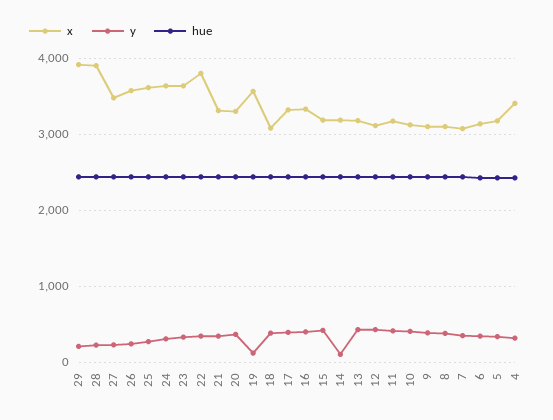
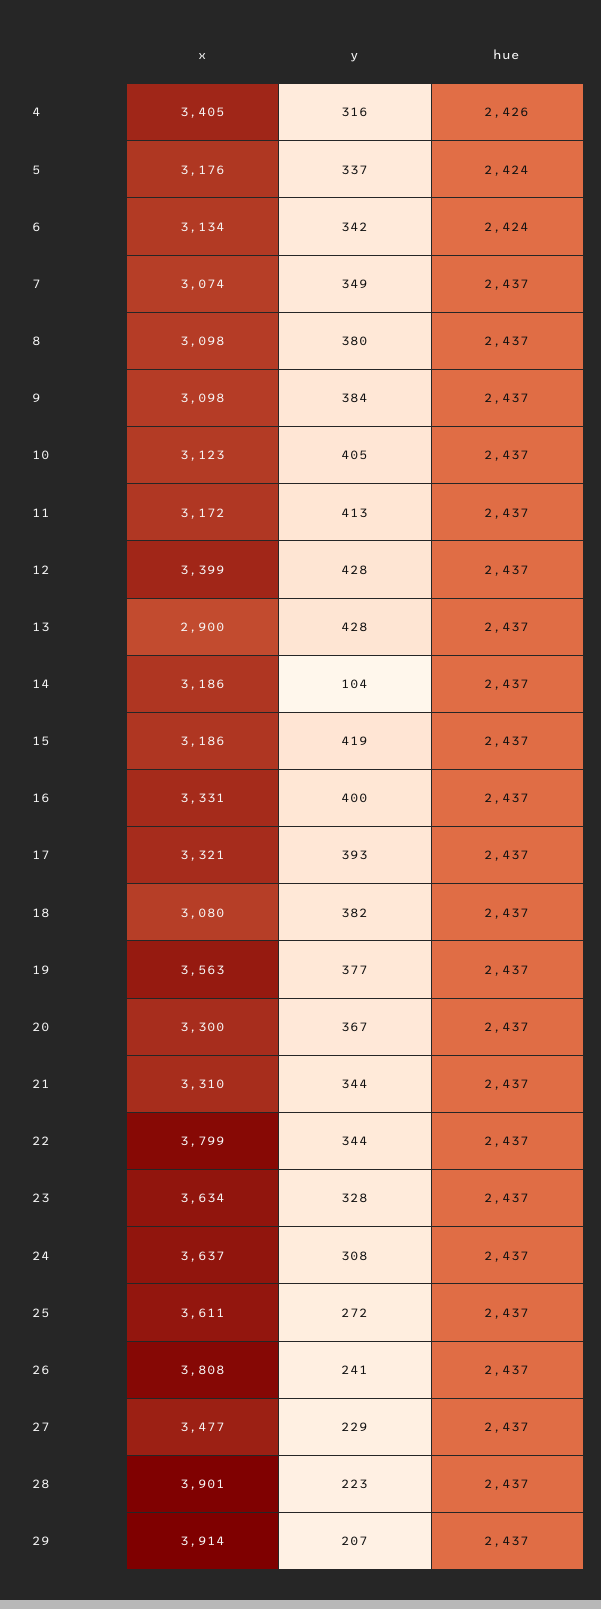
  {
    "x": {
      "29": 3914,
      "28": 3901,
      "27": 3477,
-     "26": 3600,
+     "26": 3808,
      "25": 3611,
      "24": 3637,
      "23": 3634,
      "22": 3799,
      "21": 3310,
      "20": 3300,
      "19": 3563,
      "18": 3080,
      "17": 3321,
      "16": 3331,
      "15": 3186,
      "14": 3186,
-     "13": 3200,
+     "13": 2900,
-     "12": 3100,
+     "12": 3399,
      "11": 3172,
      "10": 3123,
      "9": 3098,
      "8": 3098,
      "7": 3074,
      "6": 3134,
      "5": 3176,
      "4": 3405
    },
    "y": {
      "29": 207,
      "28": 223,
      "27": 229,
      "26": 241,
      "25": 272,
      "24": 308,
      "23": 328,
      "22": 344,
      "21": 344,
      "20": 367,
-     "19": 100,
+     "19": 377,
      "18": 382,
      "17": 393,
      "16": 400,
      "15": 419,
      "14": 104,
      "13": 428,
      "12": 428,
      "11": 413,
      "10": 405,
      "9": 384,
      "8": 380,
      "7": 349,
      "6": 342,
      "5": 337,
      "4": 316
    },
    "hue": {
      "29": 2437,
      "28": 2437,
      "27": 2437,
      "26": 2437,
      "25": 2437,
      "24": 2437,
      "23": 2437,
      "22": 2437,
      "21": 2437,
      "20": 2437,
      "19": 2437,
      "18": 2437,
      "17": 2437,
      "16": 2437,
      "15": 2437,
      "14": 2437,
      "13": 2437,
      "12": 2437,
      "11": 2437,
      "10": 2437,
      "9": 2437,
      "8": 2437,
      "7": 2437,
      "6": 2424,
      "5": 2424,
      "4": 2426
    }
  }

